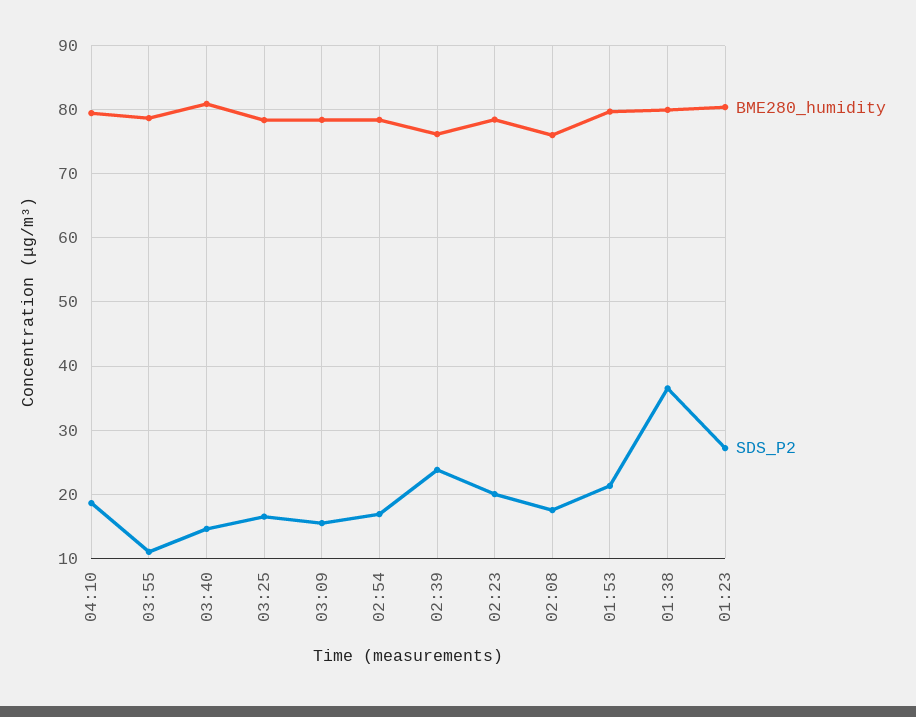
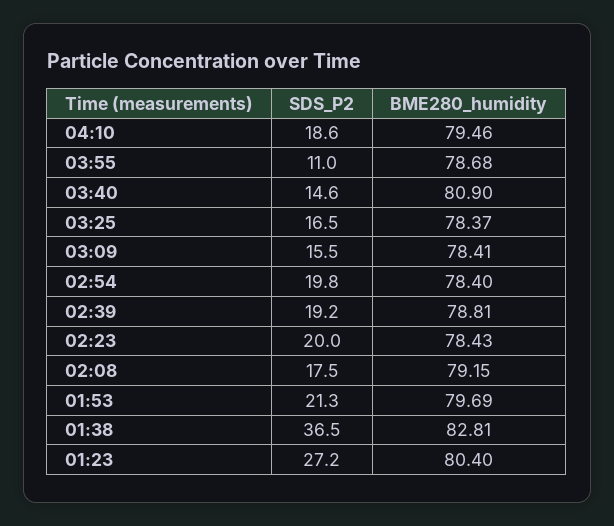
  {
    "BME280_humidity": {
      "04:10": 79.46,
      "03:55": 78.68,
      "03:40": 80.9,
      "03:25": 78.37,
      "03:09": 78.41,
      "02:54": 78.4,
-     "02:39": 76,
+     "02:39": 78.81,
      "02:23": 78.43,
-     "02:08": 76,
+     "02:08": 79.15,
      "01:53": 79.69,
-     "01:38": 80,
+     "01:38": 82.81,
      "01:23": 80.4
    },
    "SDS_P2": {
      "04:10": 18.6,
      "03:55": 11,
      "03:40": 14.6,
      "03:25": 16.5,
      "03:09": 15.5,
-     "02:54": 17,
+     "02:54": 19.8,
-     "02:39": 24,
+     "02:39": 19.2,
      "02:23": 20,
      "02:08": 17.5,
      "01:53": 21.3,
      "01:38": 36.5,
      "01:23": 27.2
    }
  }

